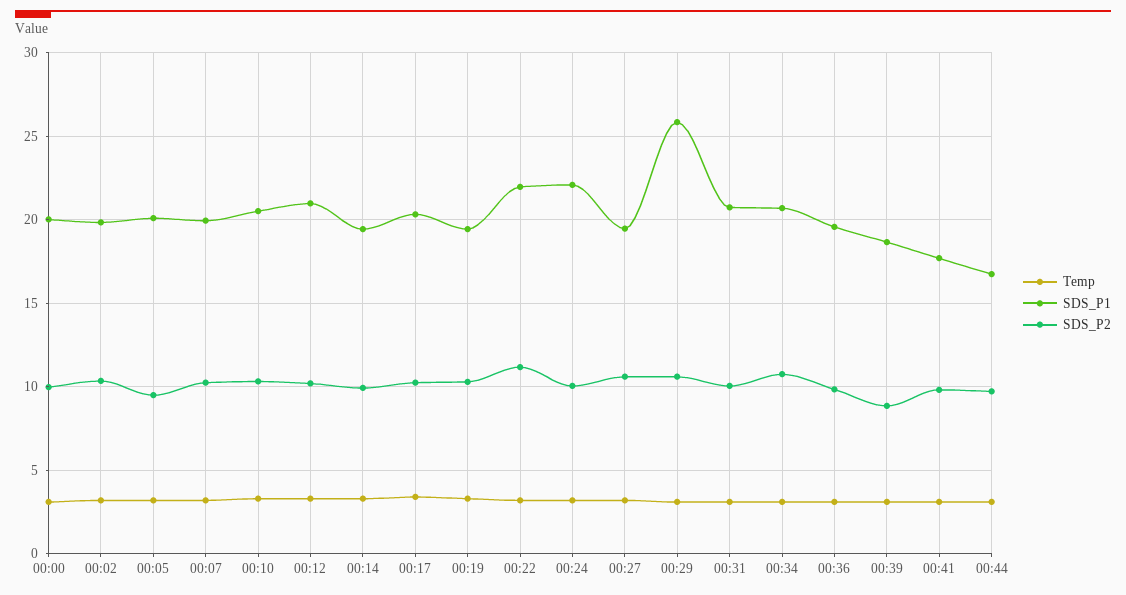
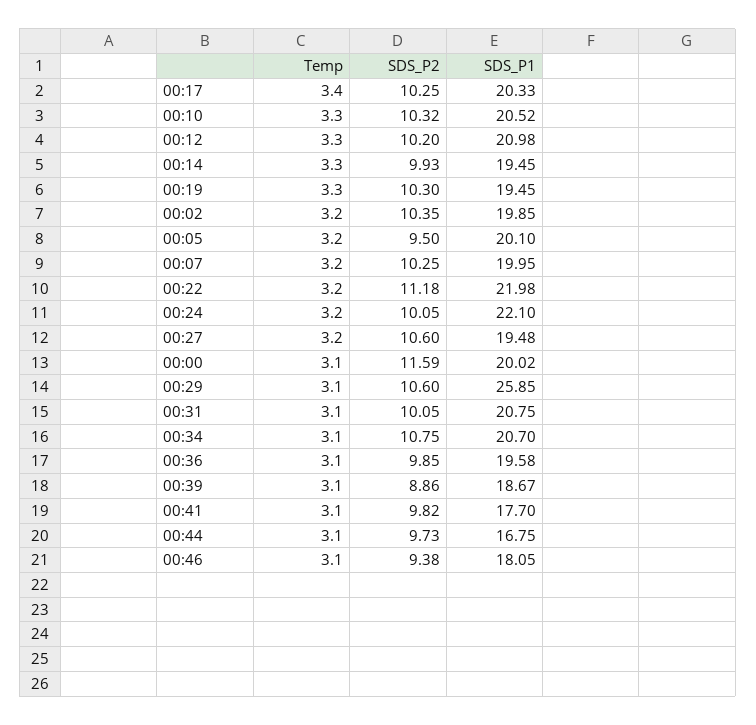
  {
    "Temp": {
      "00:00": 3.1,
      "00:02": 3.2,
      "00:05": 3.2,
      "00:07": 3.2,
      "00:10": 3.3,
      "00:12": 3.3,
      "00:14": 3.3,
      "00:17": 3.4,
      "00:19": 3.3,
      "00:22": 3.2,
      "00:24": 3.2,
      "00:27": 3.2,
      "00:29": 3.1,
      "00:31": 3.1,
      "00:34": 3.1,
      "00:36": 3.1,
      "00:39": 3.1,
      "00:41": 3.1,
-     "00:44": 3.1
+     "00:44": 3.1,
+     "00:46": 3.1
    },
    "SDS_P1": {
      "00:00": 20.02,
      "00:02": 19.85,
      "00:05": 20.1,
      "00:07": 19.95,
      "00:10": 20.52,
      "00:12": 20.98,
      "00:14": 19.45,
      "00:17": 20.33,
      "00:19": 19.45,
      "00:22": 21.98,
      "00:24": 22.1,
      "00:27": 19.48,
      "00:29": 25.85,
      "00:31": 20.75,
      "00:34": 20.7,
      "00:36": 19.58,
      "00:39": 18.67,
      "00:41": 17.7,
-     "00:44": 16.75
+     "00:44": 16.75,
+     "00:46": 18.05
    },
    "SDS_P2": {
-     "00:00": 10,
+     "00:00": 11.59,
      "00:02": 10.35,
      "00:05": 9.5,
      "00:07": 10.25,
      "00:10": 10.32,
      "00:12": 10.2,
      "00:14": 9.93,
      "00:17": 10.25,
      "00:19": 10.3,
      "00:22": 11.18,
      "00:24": 10.05,
      "00:27": 10.6,
      "00:29": 10.6,
      "00:31": 10.05,
      "00:34": 10.75,
      "00:36": 9.85,
      "00:39": 8.86,
      "00:41": 9.82,
-     "00:44": 9.73
+     "00:44": 9.73,
+     "00:46": 9.38
    }
  }

